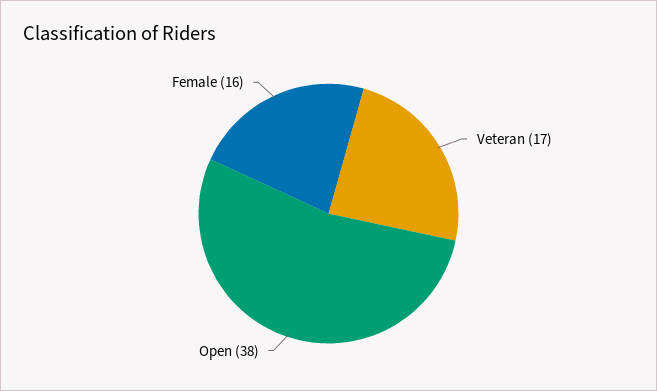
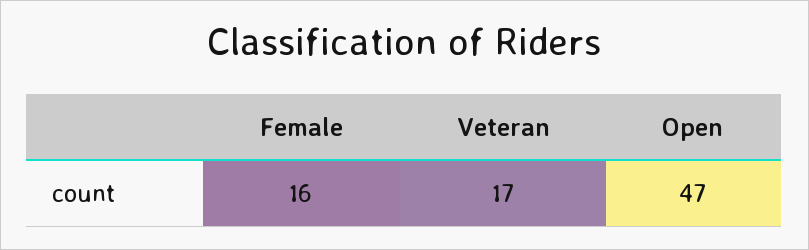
  {
    "Veteran": 17,
-   "Open": 38,
+   "Open": 47,
    "Female": 16
  }

